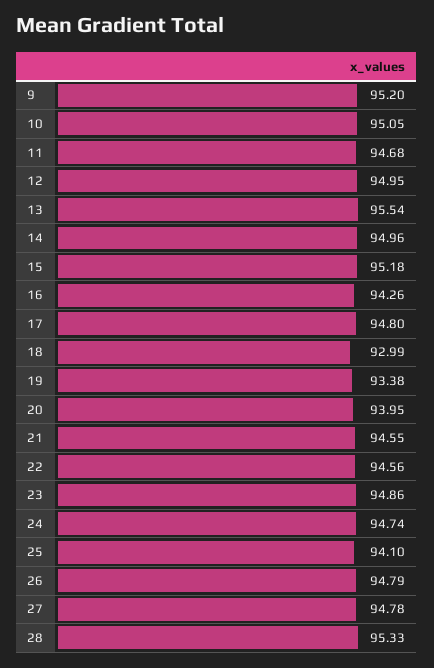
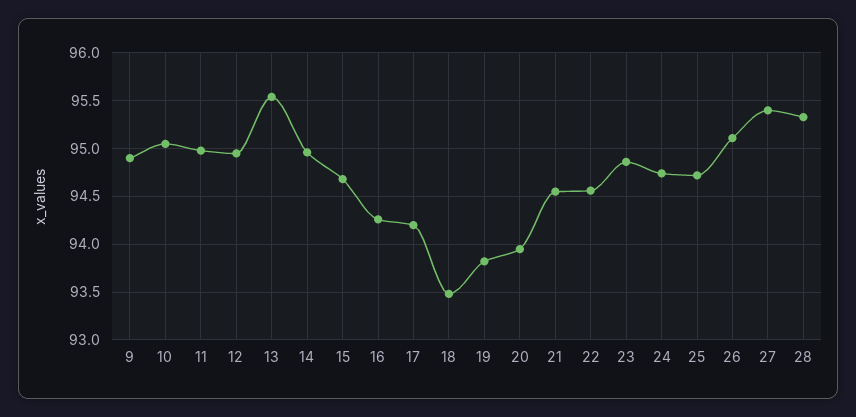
  {
-   "9": 95.2,
+   "9": 94.9,
    "10": 95.05,
-   "11": 94.68,
+   "11": 95,
    "12": 94.95,
    "13": 95.54,
    "14": 94.96,
-   "15": 95.18,
+   "15": 94.7,
    "16": 94.26,
-   "17": 94.8,
+   "17": 94.2,
-   "18": 92.99,
+   "18": 93.5,
-   "19": 93.38,
+   "19": 93.8,
    "20": 93.95,
    "21": 94.55,
    "22": 94.56,
    "23": 94.86,
    "24": 94.74,
-   "25": 94.1,
+   "25": 94.7,
-   "26": 94.79,
+   "26": 95.1,
-   "27": 94.78,
+   "27": 95.4,
    "28": 95.33
  }

